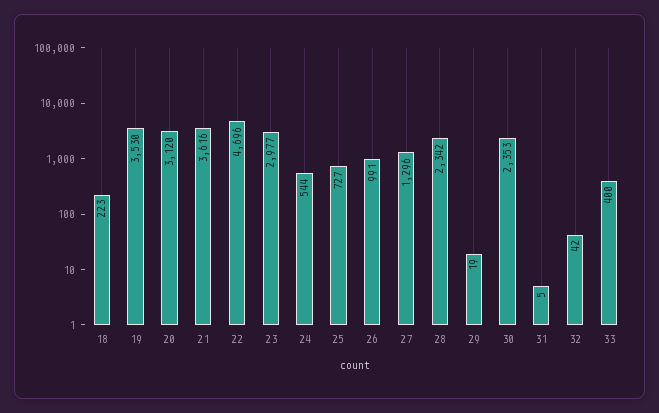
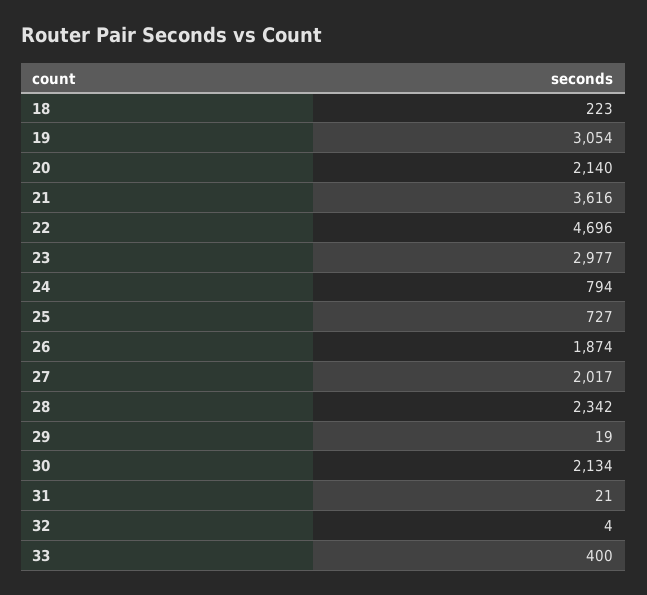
  {
    "18": 223,
-   "19": 3530,
+   "19": 3054,
-   "20": 3120,
+   "20": 2140,
    "21": 3616,
    "22": 4696,
    "23": 2977,
-   "24": 544,
+   "24": 794,
    "25": 727,
-   "26": 991,
+   "26": 1874,
-   "27": 1296,
+   "27": 2017,
    "28": 2342,
    "29": 19,
-   "30": 2353,
+   "30": 2134,
-   "31": 5,
+   "31": 21,
-   "32": 42,
+   "32": 4,
    "33": 400
  }

